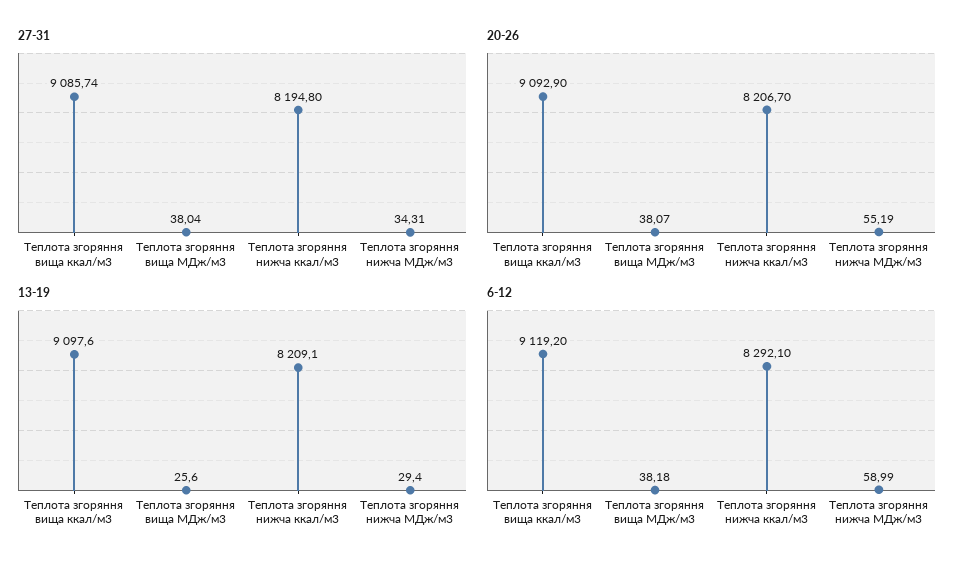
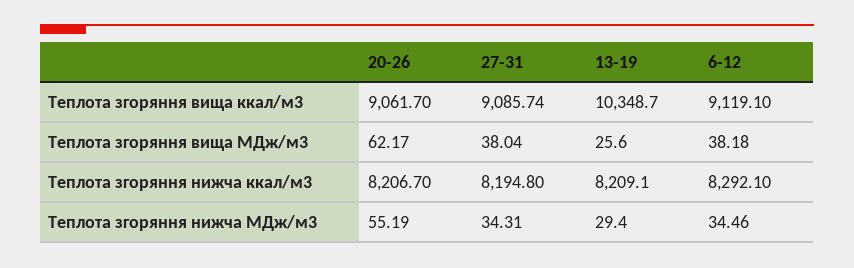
  {
    "27-31": {
      "Теплота згоряння вища ккал/м3": 9085.74,
      "Теплота згоряння вища МДж/м3": 38.04,
      "Теплота згоряння нижча ккал/м3": 8194.8,
      "Теплота згоряння нижча МДж/м3": 34.31
    },
    "20-26": {
-     "Теплота згоряння вища ккал/м3": 9092.9,
+     "Теплота згоряння вища ккал/м3": 9061.7,
-     "Теплота згоряння вища МДж/м3": 38.07,
+     "Теплота згоряння вища МДж/м3": 62.17,
      "Теплота згоряння нижча ккал/м3": 8206.7,
      "Теплота згоряння нижча МДж/м3": 55.19
    },
    "13-19": {
-     "Теплота згоряння вища ккал/м3": 9097.6,
+     "Теплота згоряння вища ккал/м3": 10348.7,
      "Теплота згоряння вища МДж/м3": 25.6,
      "Теплота згоряння нижча ккал/м3": 8209.1,
      "Теплота згоряння нижча МДж/м3": 29.4
    },
    "6-12": {
-     "Теплота згоряння вища ккал/м3": 9119.2,
+     "Теплота згоряння вища ккал/м3": 9119.1,
      "Теплота згоряння вища МДж/м3": 38.18,
      "Теплота згоряння нижча ккал/м3": 8292.1,
-     "Теплота згоряння нижча МДж/м3": 58.99
+     "Теплота згоряння нижча МДж/м3": 34.46
    }
  }

